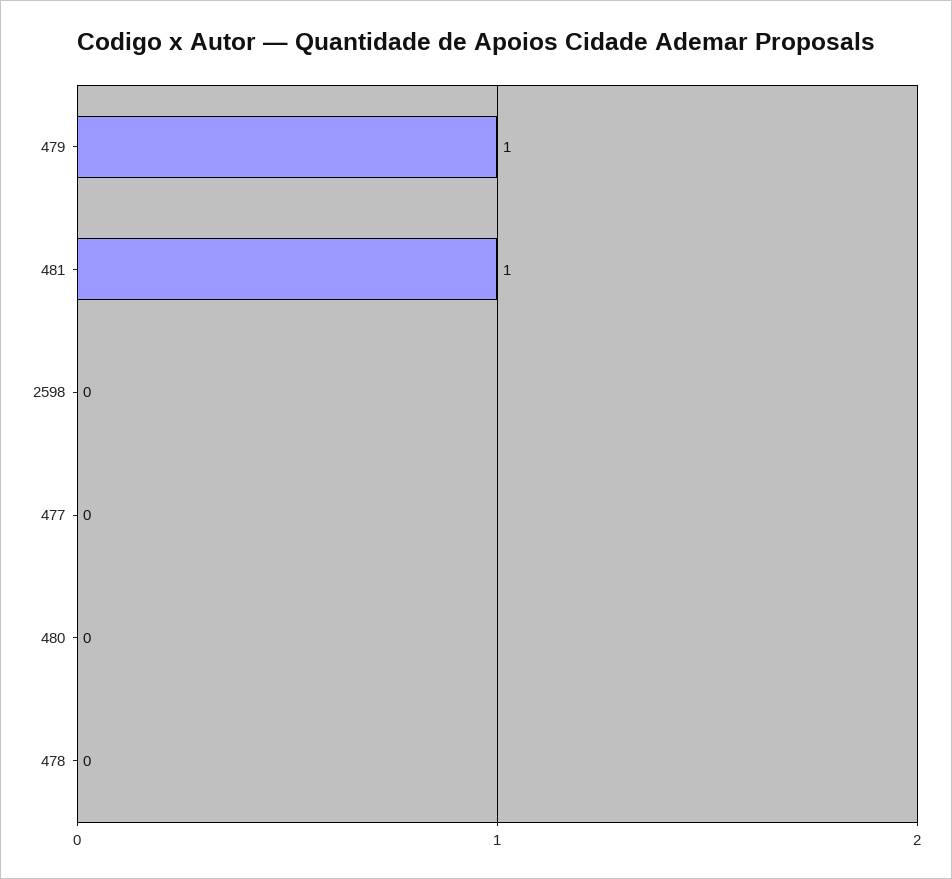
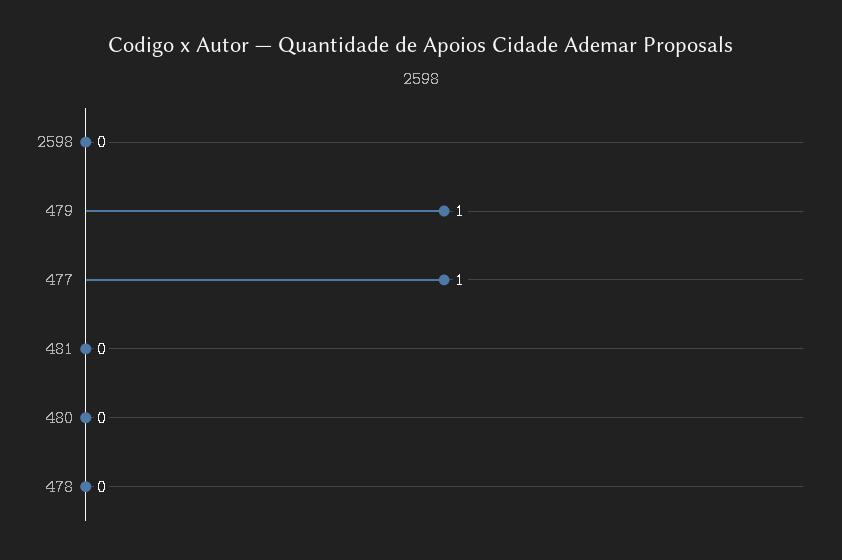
  {
    "479": 1,
-   "481": 1,
+   "481": 0,
    "2598": 0,
-   "477": 0,
+   "477": 1,
    "480": 0,
    "478": 0
  }

